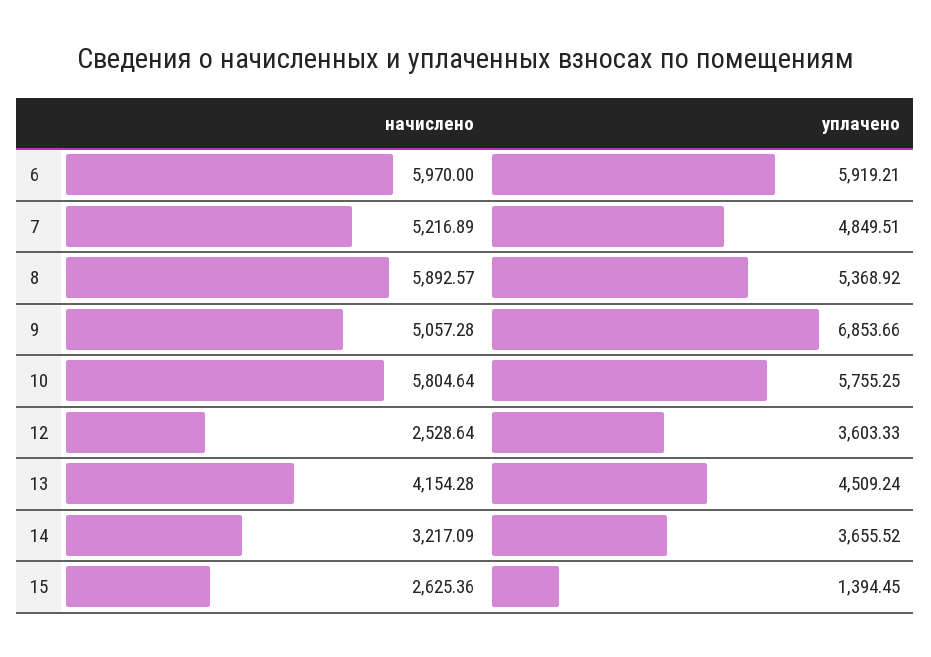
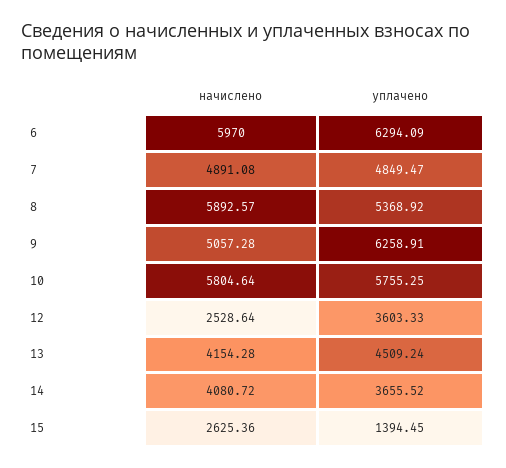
  {
    "начислено": {
      "6": 5970,
-     "7": 5216.89,
+     "7": 4891.08,
      "8": 5892.57,
      "9": 5057.28,
      "10": 5804.64,
      "12": 2528.64,
      "13": 4154.28,
-     "14": 3217.09,
+     "14": 4080.72,
      "15": 2625.36
    },
    "уплачено": {
-     "6": 5919.21,
+     "6": 6294.09,
-     "7": 4849.51,
+     "7": 4849.47,
      "8": 5368.92,
-     "9": 6853.66,
+     "9": 6258.91,
      "10": 5755.25,
      "12": 3603.33,
      "13": 4509.24,
      "14": 3655.52,
      "15": 1394.45
    }
  }

